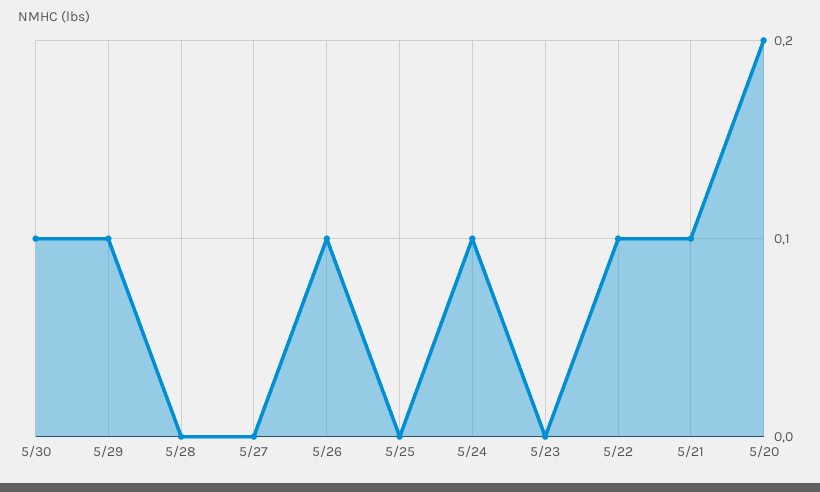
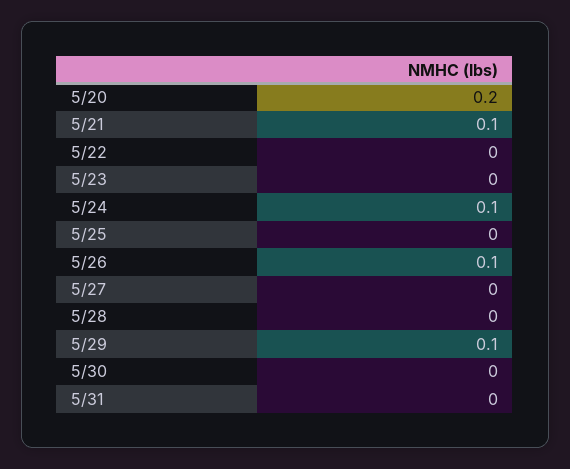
  {
-   "5/30": 0.1,
+   "5/30": 0,
    "5/29": 0.1,
    "5/28": 0,
    "5/27": 0,
    "5/26": 0.1,
    "5/25": 0,
    "5/24": 0.1,
    "5/23": 0,
-   "5/22": 0.1,
+   "5/22": 0,
    "5/21": 0.1,
-   "5/20": 0.2
+   "5/20": 0.2,
+   "5/31": 0
  }

